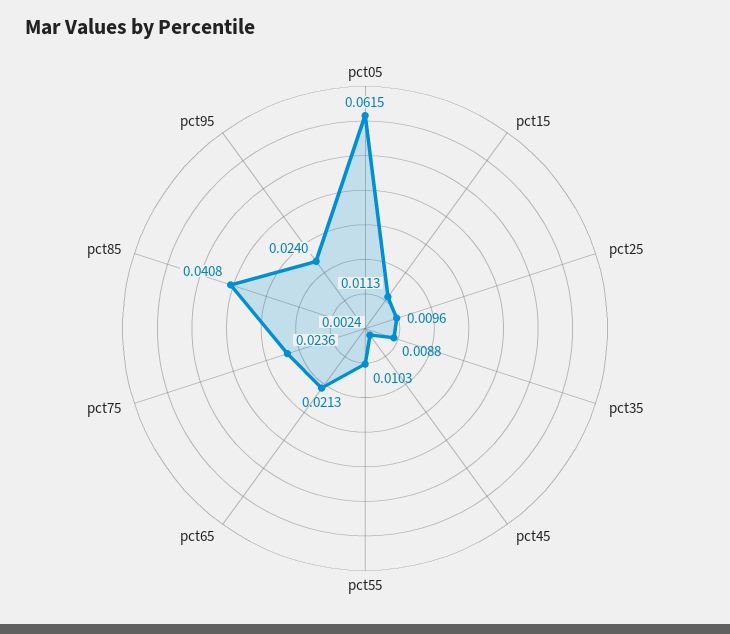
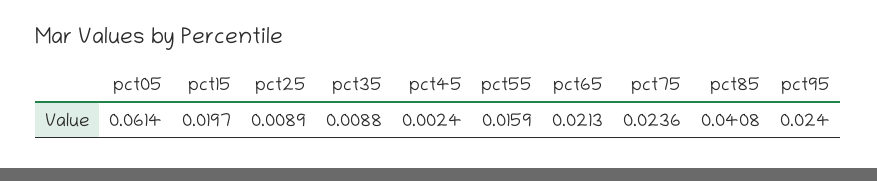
  {
-   "pct05": 0.0615,
+   "pct05": 0.0614,
-   "pct15": 0.0113,
+   "pct15": 0.0197,
-   "pct25": 0.0096,
+   "pct25": 0.0089,
    "pct35": 0.0088,
    "pct45": 0.0024,
-   "pct55": 0.0103,
+   "pct55": 0.0159,
    "pct65": 0.0213,
    "pct75": 0.0236,
    "pct85": 0.0408,
    "pct95": 0.024
  }

